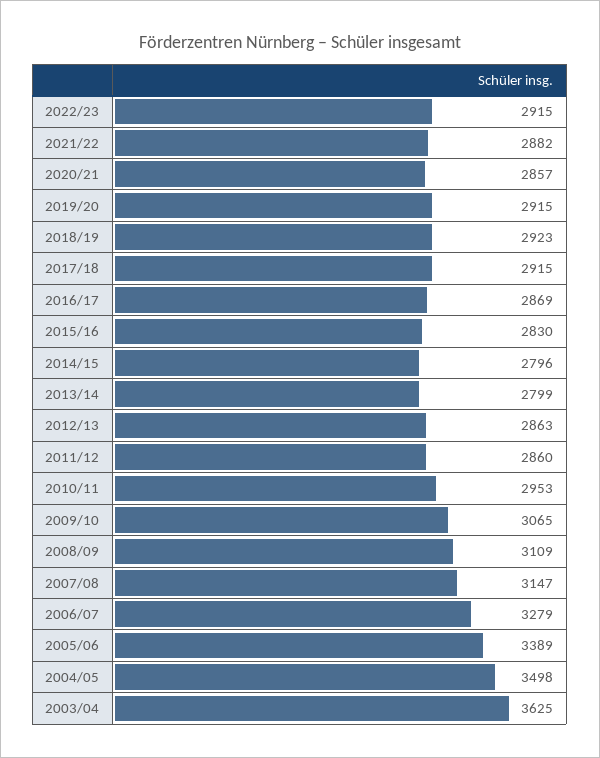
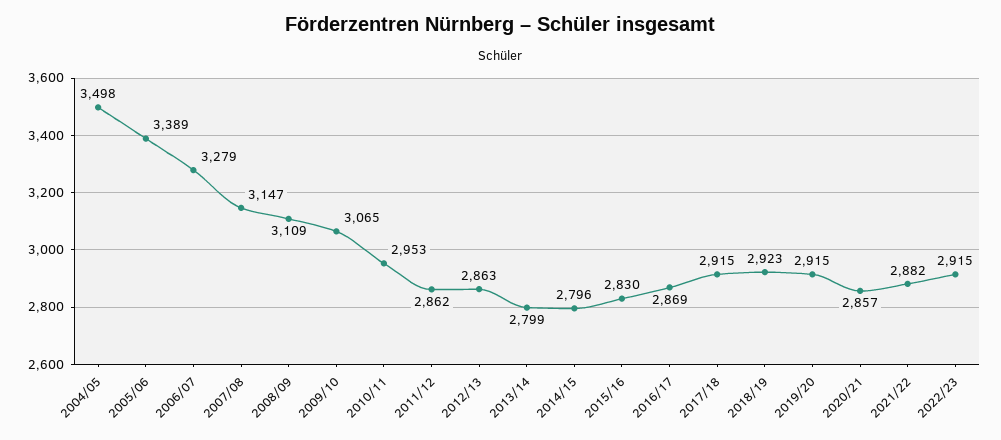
  {
    "2022/23": 2915,
    "2021/22": 2882,
    "2020/21": 2857,
    "2019/20": 2915,
    "2018/19": 2923,
    "2017/18": 2915,
    "2016/17": 2869,
    "2015/16": 2830,
    "2014/15": 2796,
    "2013/14": 2799,
    "2012/13": 2863,
-   "2011/12": 2860,
+   "2011/12": 2862,
    "2010/11": 2953,
    "2009/10": 3065,
    "2008/09": 3109,
    "2007/08": 3147,
    "2006/07": 3279,
    "2005/06": 3389,
-   "2004/05": 3498,
+   "2004/05": 3498
-   "2003/04": 3625
  }

